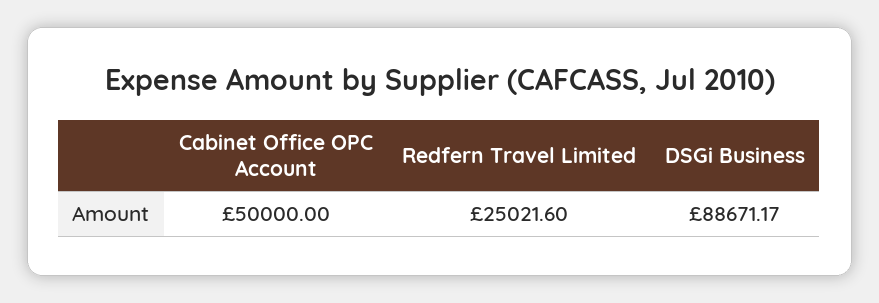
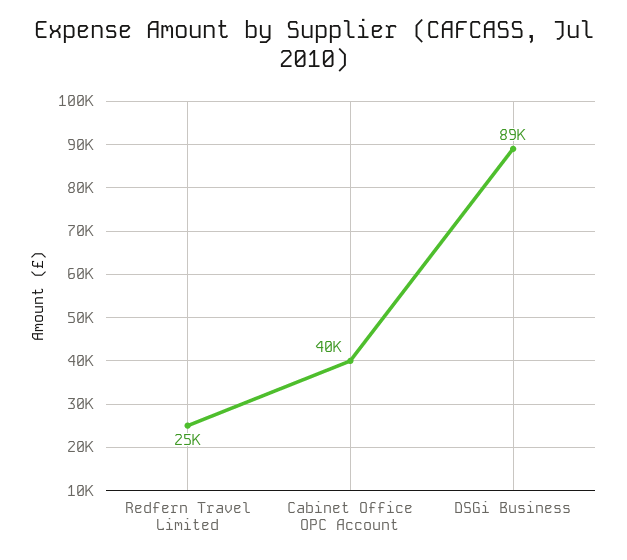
  {
-   "Cabinet Office OPC Account": 50000,
+   "Cabinet Office OPC Account": 40000,
    "Redfern Travel Limited": 25021.6,
    "DSGi Business": 88671.17
  }

